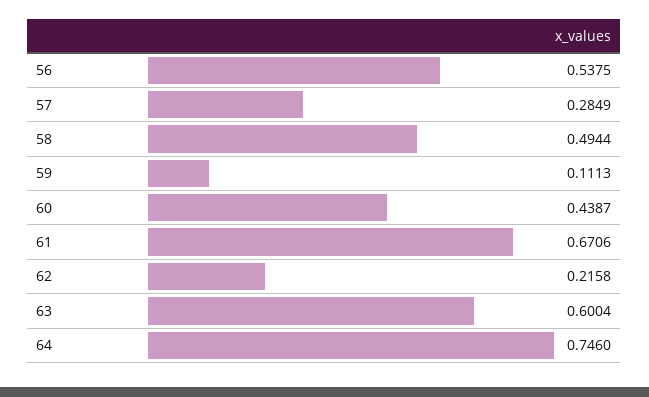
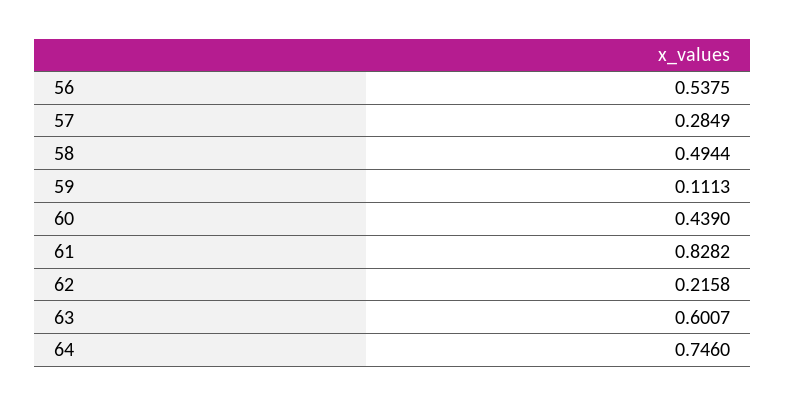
  {
    "56": 0.5375,
    "57": 0.2849,
    "58": 0.4944,
    "59": 0.1113,
-   "60": 0.4387,
+   "60": 0.439,
-   "61": 0.6706,
+   "61": 0.8282,
    "62": 0.2158,
-   "63": 0.6004,
+   "63": 0.6007,
    "64": 0.746
  }

